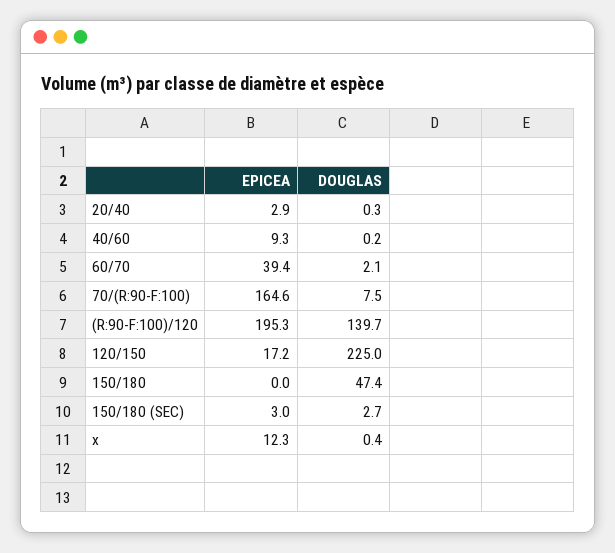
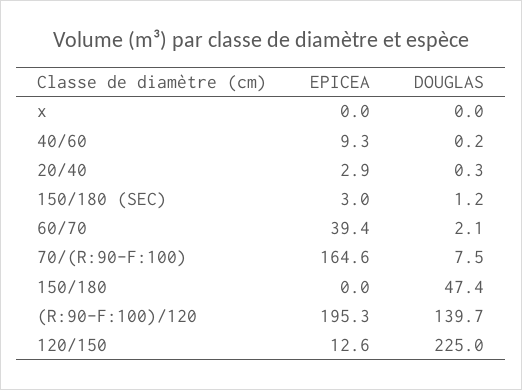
  {
    "EPICEA": {
      "20/40": 2.9,
      "40/60": 9.3,
      "60/70": 39.4,
      "70/(R:90-F:100)": 164.6,
      "(R:90-F:100)/120": 195.3,
-     "120/150": 17.2,
+     "120/150": 12.6,
      "150/180": 0,
      "150/180 (SEC)": 3,
-     "x": 12.3
+     "x": 0
    },
    "DOUGLAS": {
      "20/40": 0.3,
      "40/60": 0.2,
      "60/70": 2.1,
      "70/(R:90-F:100)": 7.5,
      "(R:90-F:100)/120": 139.7,
      "120/150": 225,
      "150/180": 47.4,
-     "150/180 (SEC)": 2.7,
+     "150/180 (SEC)": 1.2,
-     "x": 0.4
+     "x": 0
    }
  }

